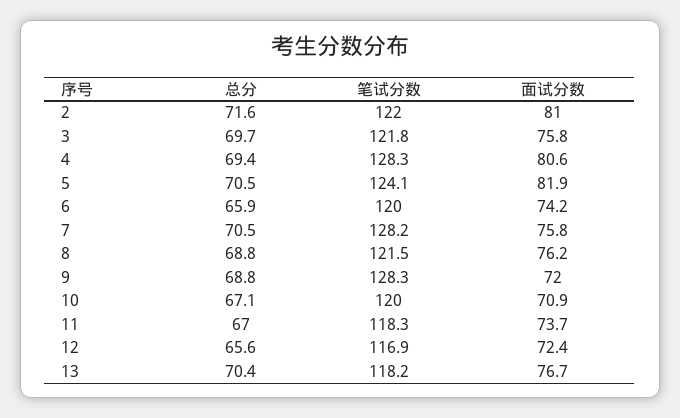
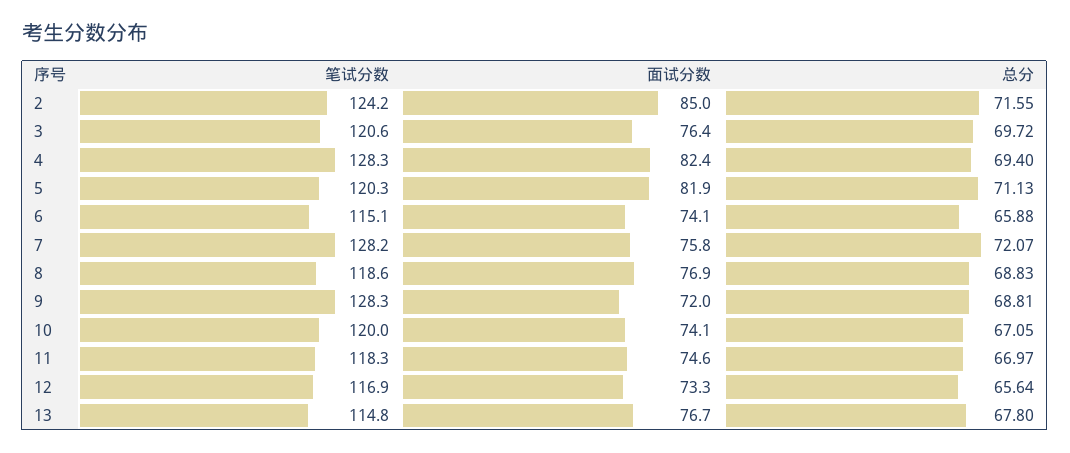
  {
    "总分": {
      "2": 71.55,
      "3": 69.72,
      "4": 69.4,
-     "5": 70.5,
+     "5": 71.13,
      "6": 65.88,
-     "7": 70.5,
+     "7": 72.07,
      "8": 68.83,
      "9": 68.81,
      "10": 67.05,
      "11": 66.97,
      "12": 65.64,
-     "13": 70.4
+     "13": 67.8
    },
    "笔试分数": {
-     "2": 122,
+     "2": 124.2,
-     "3": 121.8,
+     "3": 120.6,
      "4": 128.3,
-     "5": 124.1,
+     "5": 120.3,
-     "6": 120,
+     "6": 115.1,
      "7": 128.2,
-     "8": 121.5,
+     "8": 118.6,
      "9": 128.3,
      "10": 120,
      "11": 118.3,
      "12": 116.9,
-     "13": 118.2
+     "13": 114.8
    },
    "面试分数": {
-     "2": 81,
+     "2": 85,
-     "3": 75.8,
+     "3": 76.4,
-     "4": 80.6,
+     "4": 82.4,
      "5": 81.9,
-     "6": 74.2,
+     "6": 74.1,
      "7": 75.8,
-     "8": 76.2,
+     "8": 76.9,
      "9": 72,
-     "10": 70.9,
+     "10": 74.1,
-     "11": 73.7,
+     "11": 74.6,
-     "12": 72.4,
+     "12": 73.3,
      "13": 76.7
    }
  }

